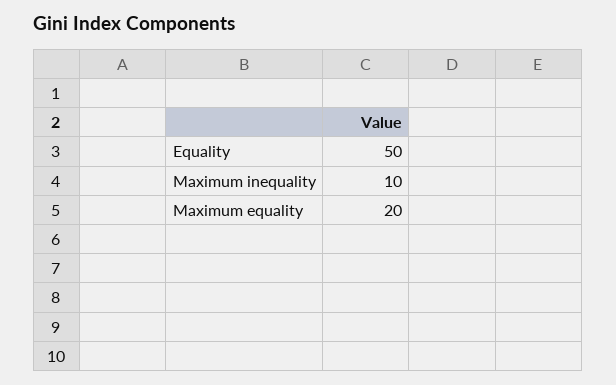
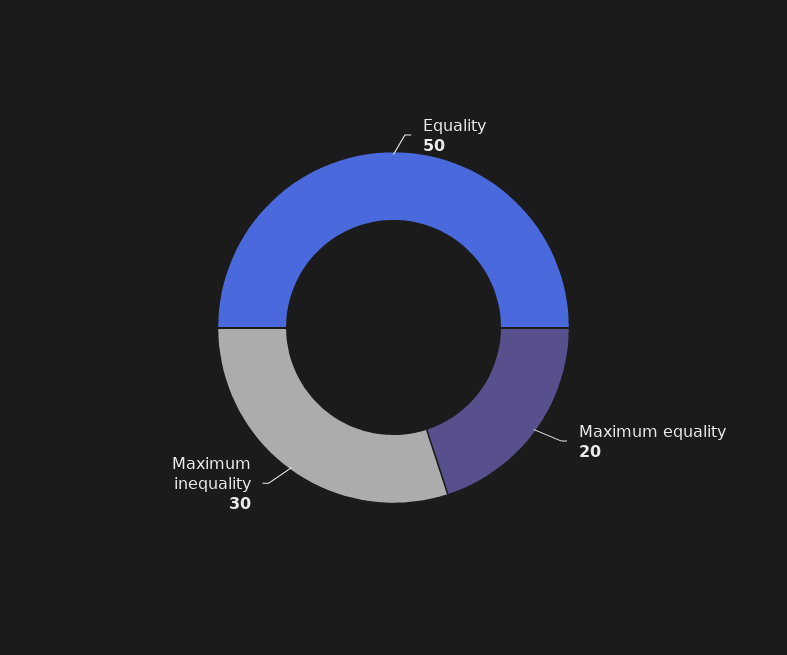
  {
    "Equality": 50,
-   "Maximum inequality": 10,
+   "Maximum inequality": 30,
    "Maximum equality": 20
  }

